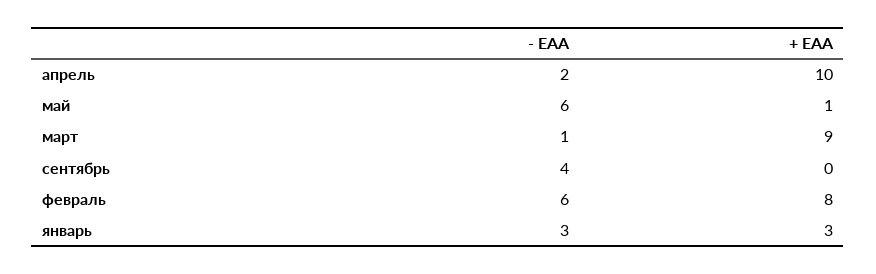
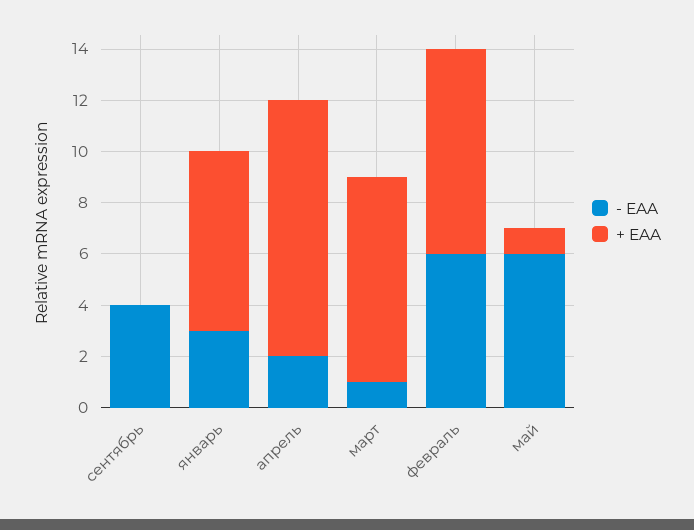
  {
    "- EAA": {
      "апрель": 2,
      "май": 6,
      "март": 1,
      "сентябрь": 4,
      "февраль": 6,
      "январь": 3
    },
    "+ EAA": {
      "апрель": 10,
      "май": 1,
-     "март": 9,
+     "март": 8,
      "сентябрь": 0,
      "февраль": 8,
-     "январь": 3
+     "январь": 7
    }
  }

